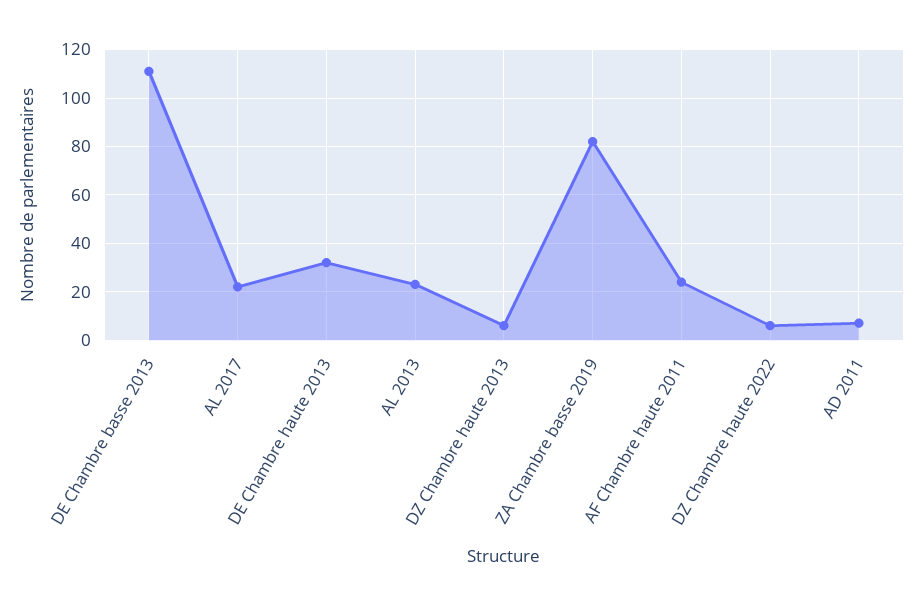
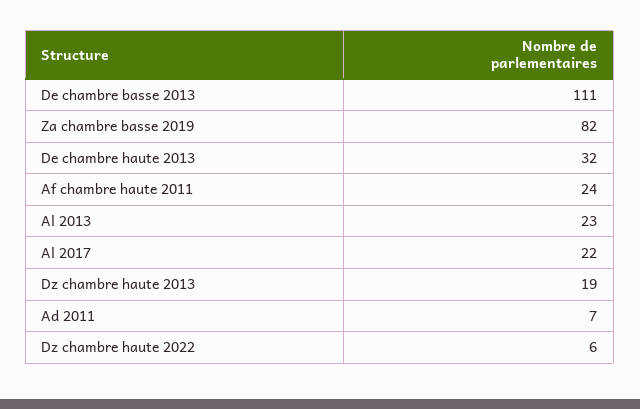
  {
    "DE Chambre basse 2013": 111,
    "AL 2017": 22,
    "DE Chambre haute 2013": 32,
    "AL 2013": 23,
-   "DZ Chambre haute 2013": 5,
+   "DZ Chambre haute 2013": 19,
    "ZA Chambre basse 2019": 82,
    "AF Chambre haute 2011": 24,
    "DZ Chambre haute 2022": 6,
    "AD 2011": 7
  }

